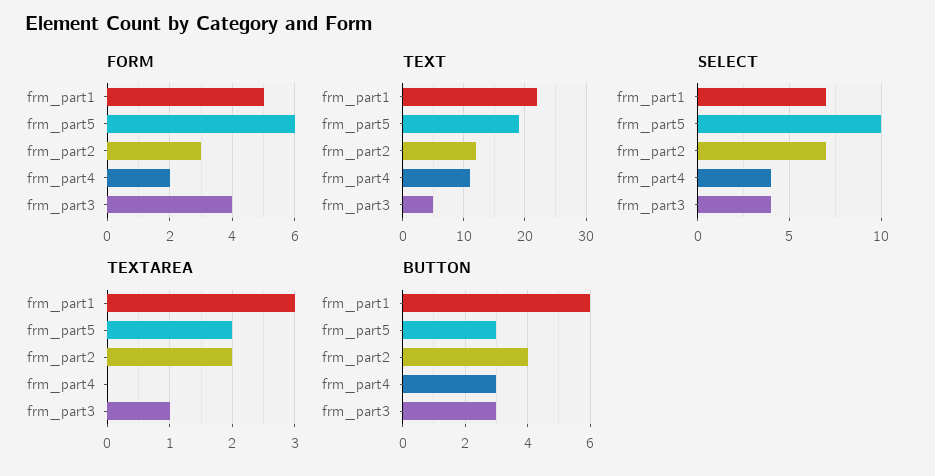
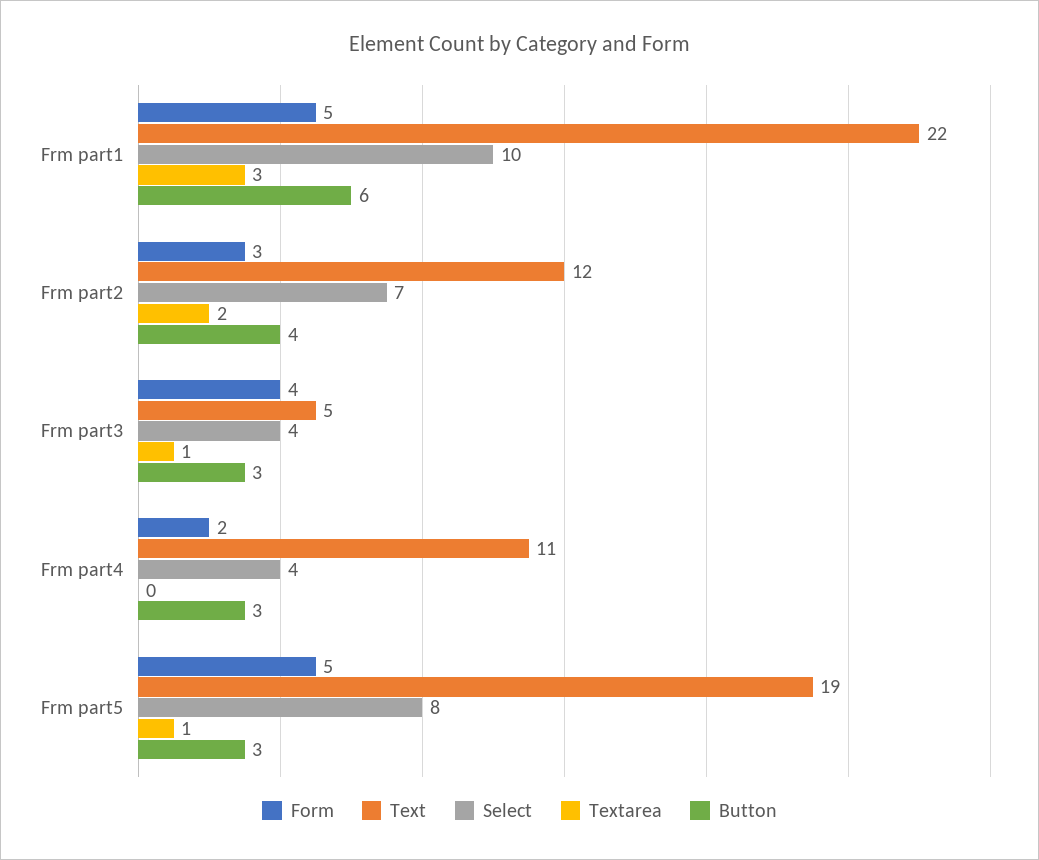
  {
    "FORM": {
      "frm_part1": 5,
-     "frm_part5": 6,
+     "frm_part5": 5,
      "frm_part2": 3,
      "frm_part4": 2,
      "frm_part3": 4
    },
    "TEXT": {
      "frm_part1": 22,
      "frm_part5": 19,
      "frm_part2": 12,
      "frm_part4": 11,
      "frm_part3": 5
    },
    "SELECT": {
-     "frm_part1": 7,
+     "frm_part1": 10,
-     "frm_part5": 10,
+     "frm_part5": 8,
      "frm_part2": 7,
      "frm_part4": 4,
      "frm_part3": 4
    },
    "TEXTAREA": {
      "frm_part1": 3,
-     "frm_part5": 2,
+     "frm_part5": 1,
      "frm_part2": 2,
      "frm_part4": 0,
      "frm_part3": 1
    },
    "BUTTON": {
      "frm_part1": 6,
      "frm_part5": 3,
      "frm_part2": 4,
      "frm_part4": 3,
      "frm_part3": 3
    }
  }

